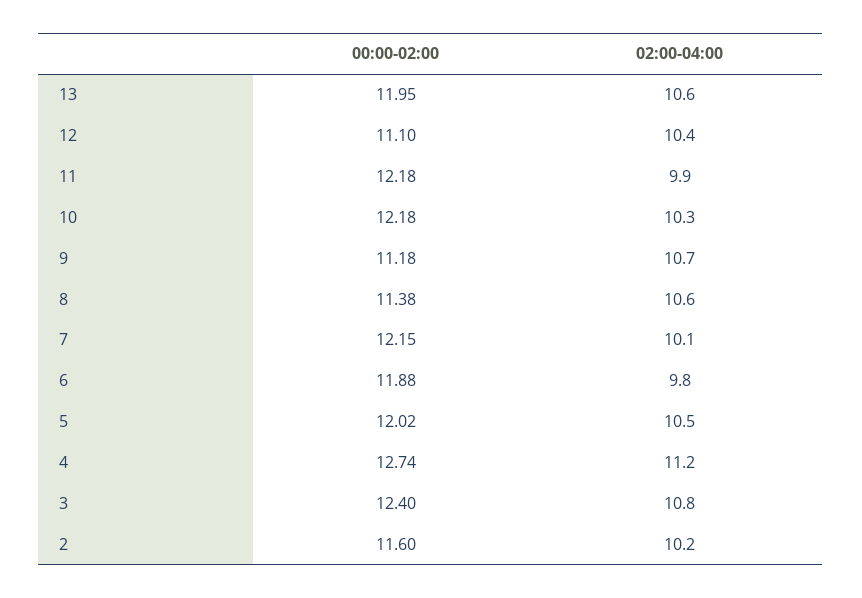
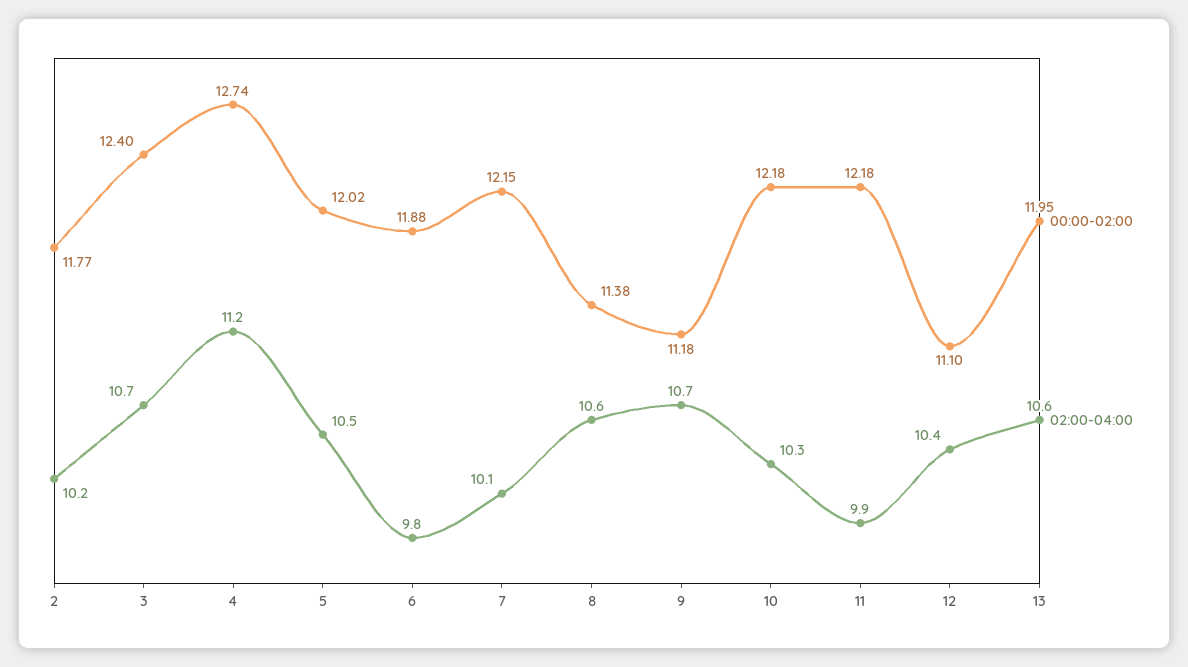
  {
    "00:00-02:00": {
      "13": 11.95,
      "12": 11.1,
      "11": 12.18,
      "10": 12.18,
      "9": 11.18,
      "8": 11.38,
      "7": 12.15,
      "6": 11.88,
      "5": 12.02,
      "4": 12.74,
      "3": 12.4,
-     "2": 11.6
+     "2": 11.77
    },
    "02:00-04:00": {
      "13": 10.6,
      "12": 10.4,
      "11": 9.9,
      "10": 10.3,
      "9": 10.7,
      "8": 10.6,
      "7": 10.1,
      "6": 9.8,
      "5": 10.5,
      "4": 11.2,
-     "3": 10.8,
+     "3": 10.7,
      "2": 10.2
    }
  }

